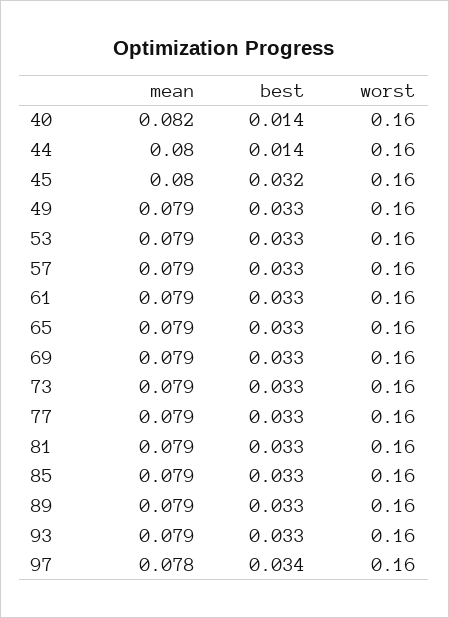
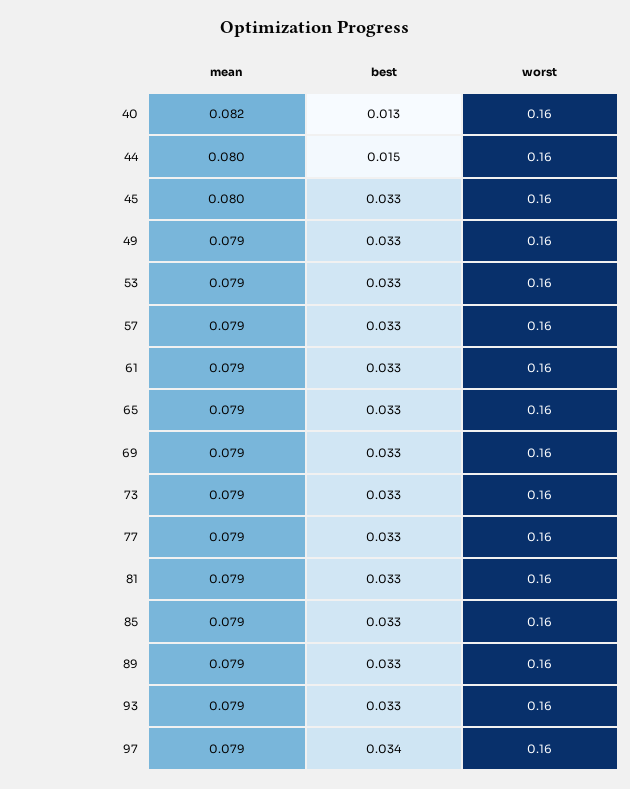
  {
    "mean": {
      "40": 0.082,
      "44": 0.08,
      "45": 0.08,
      "49": 0.079,
      "53": 0.079,
      "57": 0.079,
      "61": 0.079,
      "65": 0.079,
      "69": 0.079,
      "73": 0.079,
      "77": 0.079,
      "81": 0.079,
      "85": 0.079,
      "89": 0.079,
      "93": 0.079,
-     "97": 0.078
+     "97": 0.079
    },
    "best": {
-     "40": 0.014,
+     "40": 0.013,
-     "44": 0.014,
+     "44": 0.015,
-     "45": 0.032,
+     "45": 0.033,
      "49": 0.033,
      "53": 0.033,
      "57": 0.033,
      "61": 0.033,
      "65": 0.033,
      "69": 0.033,
      "73": 0.033,
      "77": 0.033,
      "81": 0.033,
      "85": 0.033,
      "89": 0.033,
      "93": 0.033,
      "97": 0.034
    },
    "worst": {
      "40": 0.16,
      "44": 0.16,
      "45": 0.16,
      "49": 0.16,
      "53": 0.16,
      "57": 0.16,
      "61": 0.16,
      "65": 0.16,
      "69": 0.16,
      "73": 0.16,
      "77": 0.16,
      "81": 0.16,
      "85": 0.16,
      "89": 0.16,
      "93": 0.16,
      "97": 0.16
    }
  }

